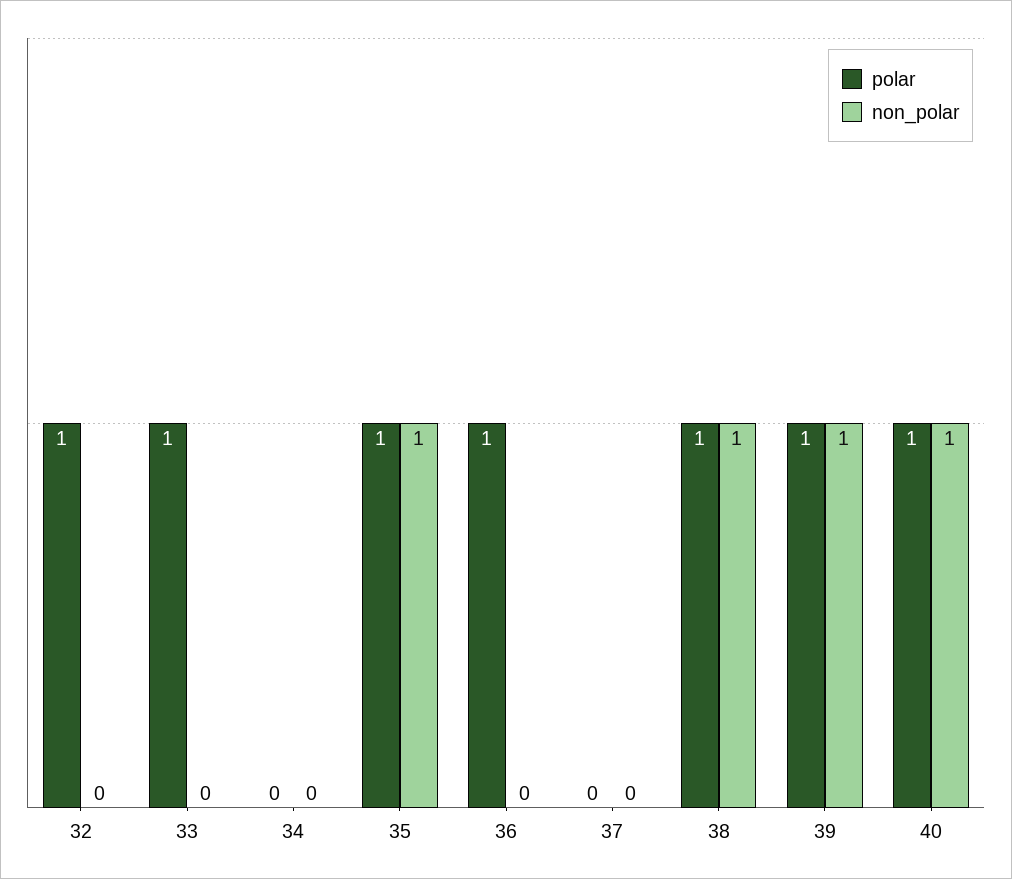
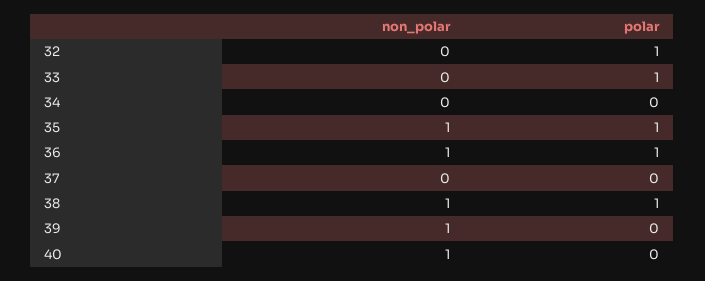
  {
    "polar": {
      "32": 1,
      "33": 1,
      "34": 0,
      "35": 1,
      "36": 1,
      "37": 0,
      "38": 1,
-     "39": 1,
+     "39": 0,
-     "40": 1
+     "40": 0
    },
    "non_polar": {
      "32": 0,
      "33": 0,
      "34": 0,
      "35": 1,
-     "36": 0,
+     "36": 1,
      "37": 0,
      "38": 1,
      "39": 1,
      "40": 1
    }
  }

